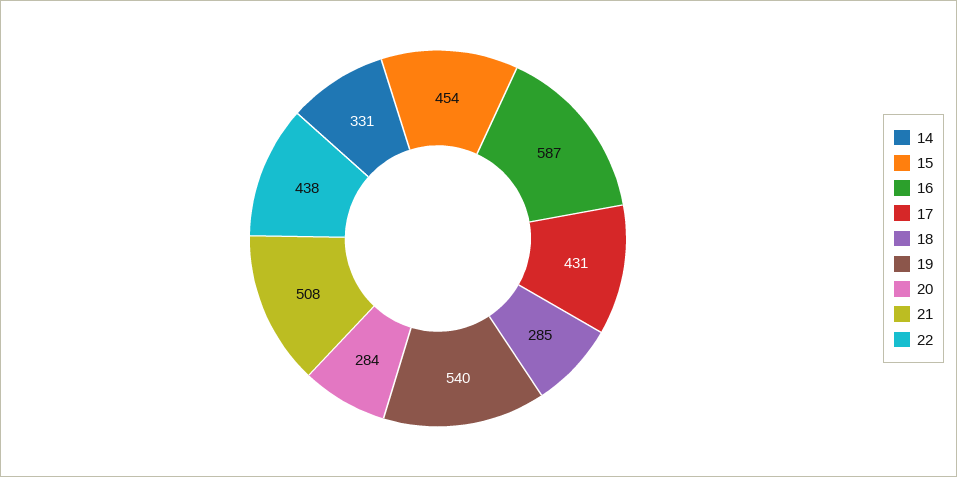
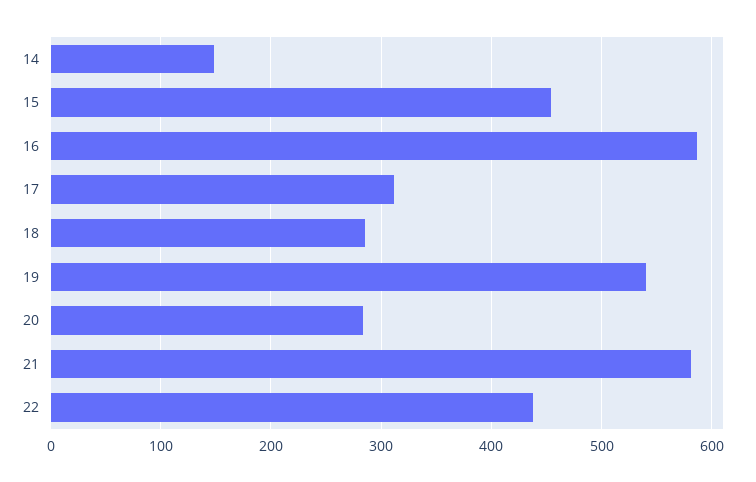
  {
-   "14": 331,
+   "14": 150,
    "15": 454,
    "16": 587,
-   "17": 431,
+   "17": 310,
    "18": 285,
    "19": 540,
    "20": 284,
-   "21": 508,
+   "21": 580,
    "22": 438
  }

